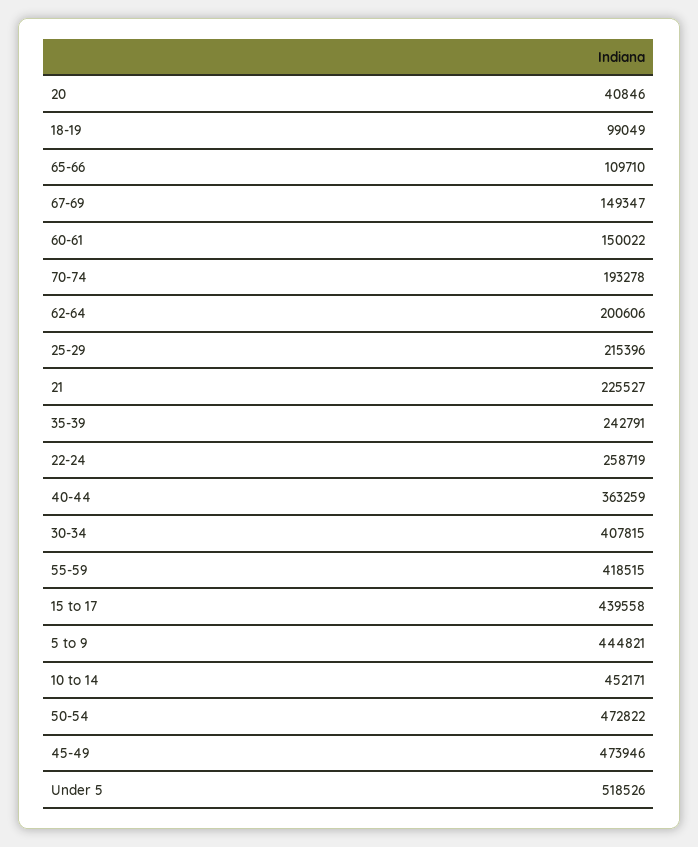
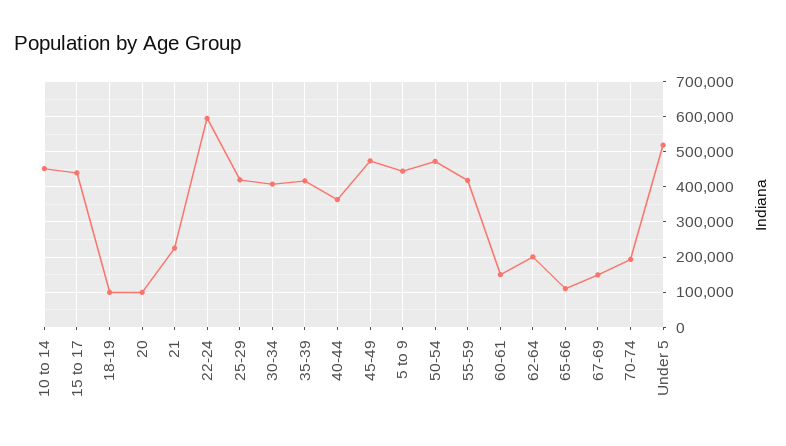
  {
-   "20": 40846,
+   "20": 100000,
    "18-19": 99049,
    "65-66": 109710,
    "67-69": 149347,
    "60-61": 150022,
    "70-74": 193278,
    "62-64": 200606,
-   "25-29": 215396,
+   "25-29": 420000,
    "21": 225527,
-   "35-39": 242791,
+   "35-39": 420000,
-   "22-24": 258719,
+   "22-24": 600000,
    "40-44": 363259,
    "30-34": 407815,
    "55-59": 418515,
    "15 to 17": 439558,
    "5 to 9": 444821,
    "10 to 14": 452171,
    "50-54": 472822,
    "45-49": 473946,
    "Under 5": 518526
  }

